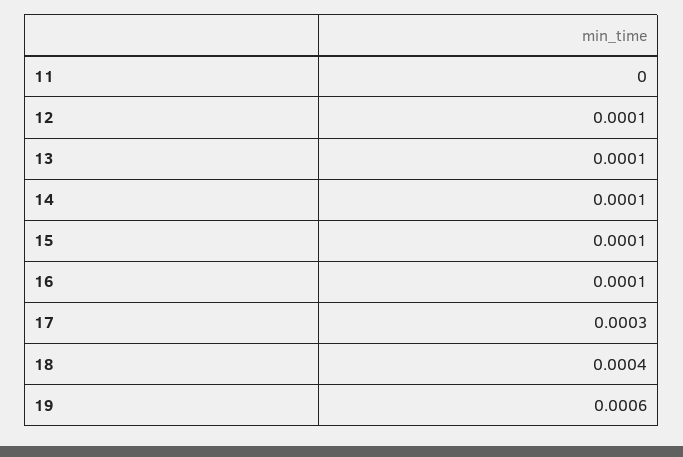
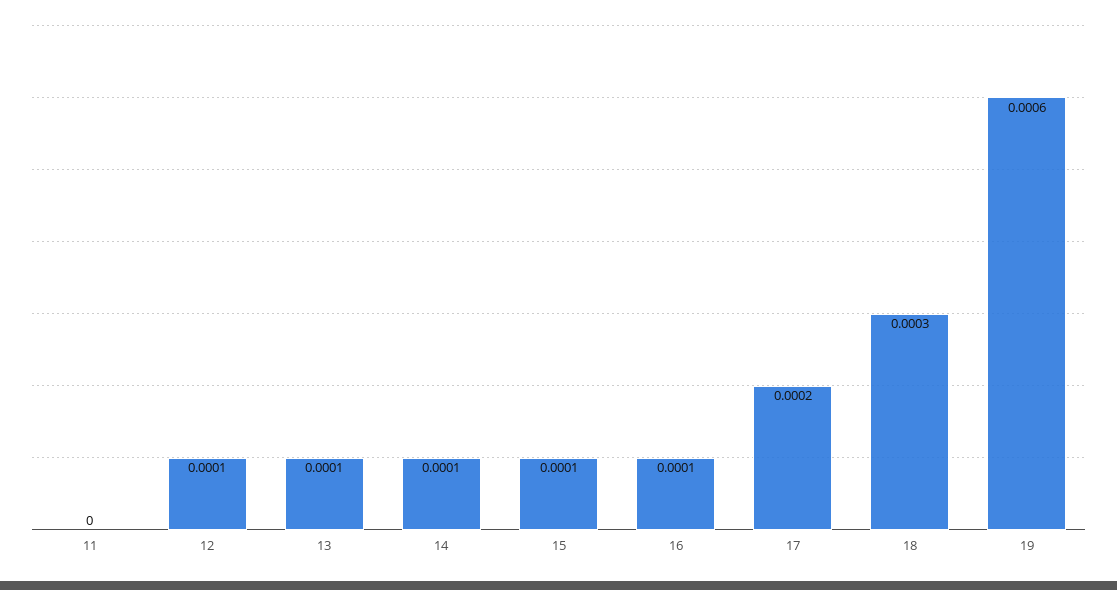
  {
    "11": 0,
    "12": 0.0001,
    "13": 0.0001,
    "14": 0.0001,
    "15": 0.0001,
    "16": 0.0001,
-   "17": 0.0003,
+   "17": 0.0002,
-   "18": 0.0004,
+   "18": 0.0003,
    "19": 0.0006
  }

